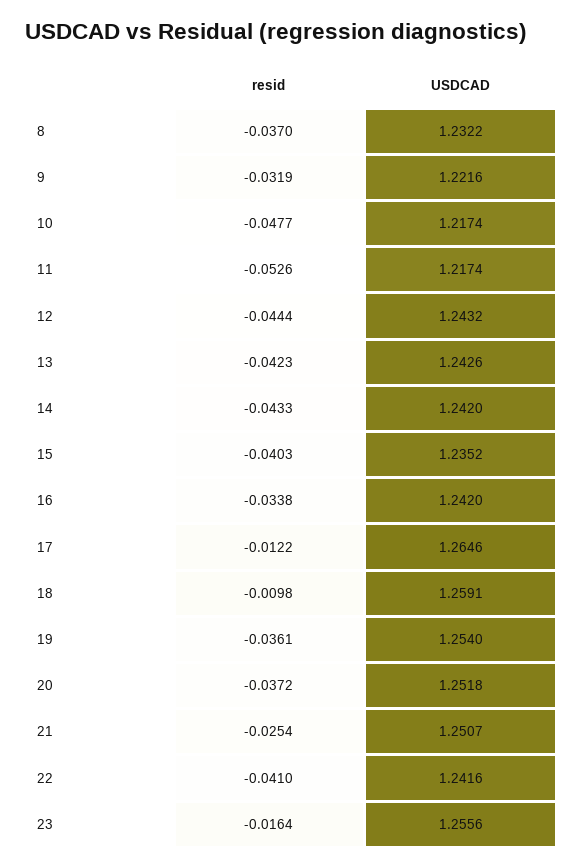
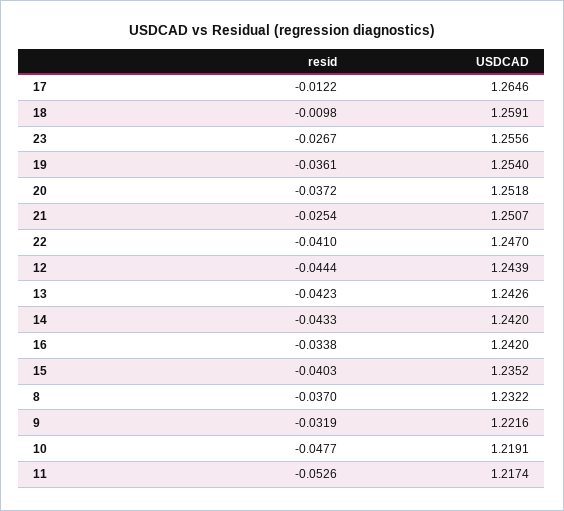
  {
    "resid": {
      "8": -0.037,
      "9": -0.0319,
      "10": -0.0477,
      "11": -0.0526,
      "12": -0.0444,
      "13": -0.0423,
      "14": -0.0433,
      "15": -0.0403,
      "16": -0.0338,
      "17": -0.0122,
      "18": -0.0098,
      "19": -0.0361,
      "20": -0.0372,
      "21": -0.0254,
      "22": -0.041,
-     "23": -0.0164
+     "23": -0.0267
    },
    "USDCAD": {
      "8": 1.2322,
      "9": 1.2216,
-     "10": 1.2174,
+     "10": 1.2191,
      "11": 1.2174,
-     "12": 1.2432,
+     "12": 1.2439,
      "13": 1.2426,
      "14": 1.242,
      "15": 1.2352,
      "16": 1.242,
      "17": 1.2646,
      "18": 1.2591,
      "19": 1.254,
      "20": 1.2518,
      "21": 1.2507,
-     "22": 1.2416,
+     "22": 1.247,
      "23": 1.2556
    }
  }

